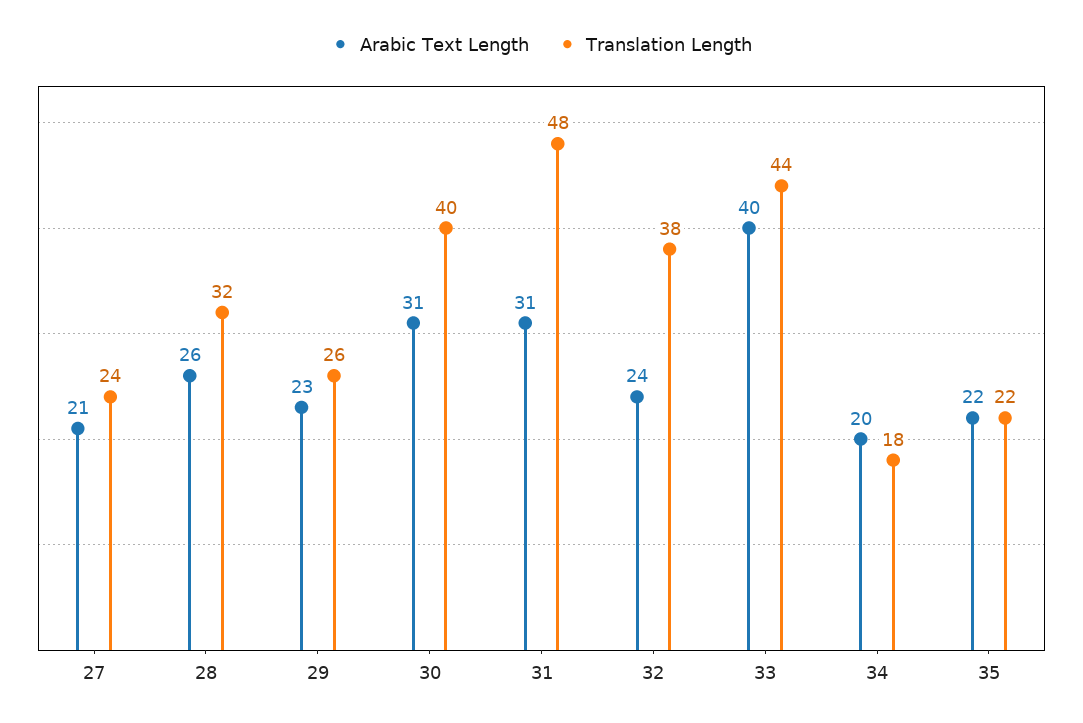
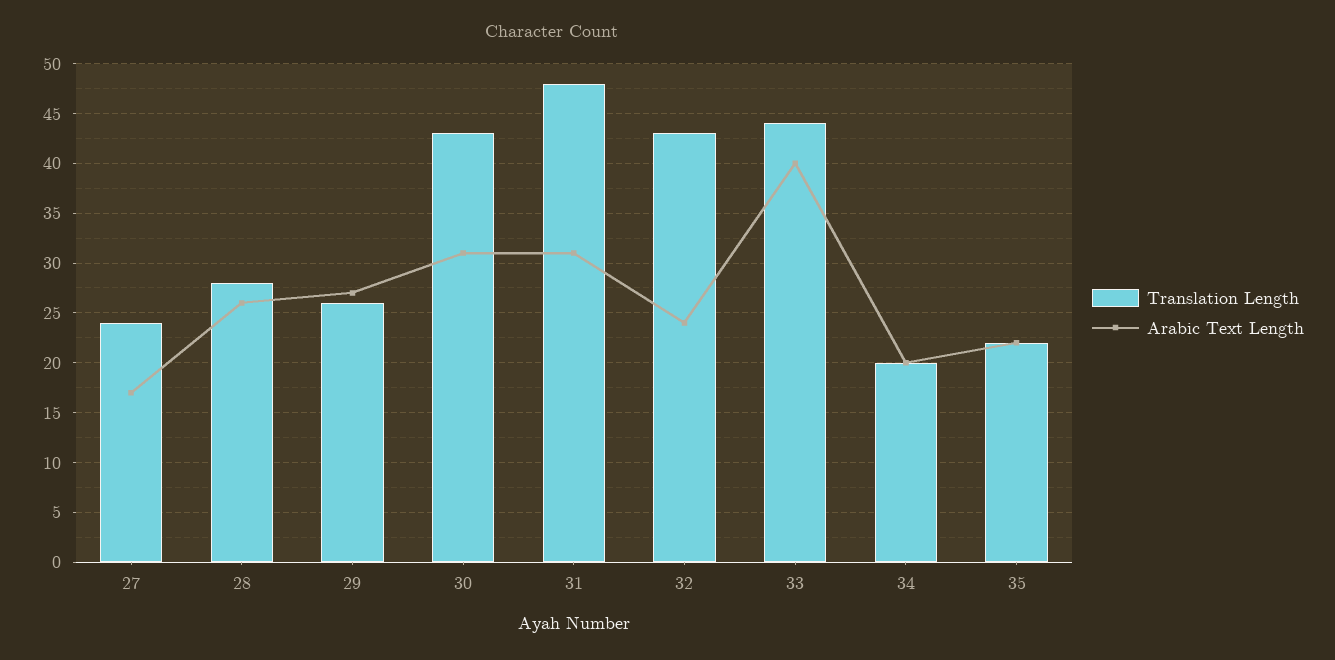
  {
    "Arabic Text Length": {
-     "27": 21,
+     "27": 17,
      "28": 26,
-     "29": 23,
+     "29": 27,
      "30": 31,
      "31": 31,
      "32": 24,
      "33": 40,
      "34": 20,
      "35": 22
    },
    "Translation Length": {
      "27": 24,
-     "28": 32,
+     "28": 28,
      "29": 26,
-     "30": 40,
+     "30": 43,
      "31": 48,
-     "32": 38,
+     "32": 43,
      "33": 44,
-     "34": 18,
+     "34": 20,
      "35": 22
    }
  }

